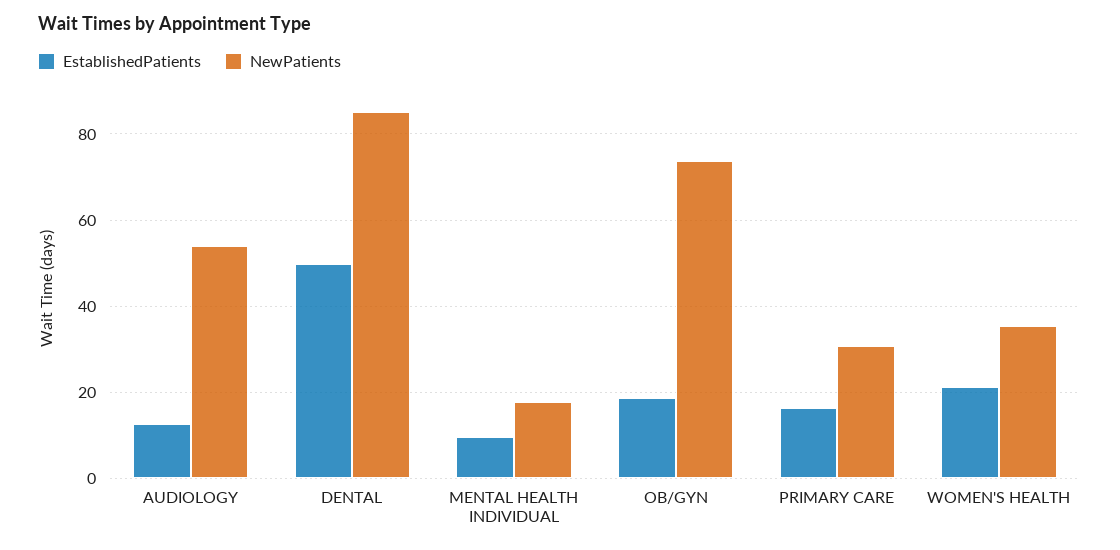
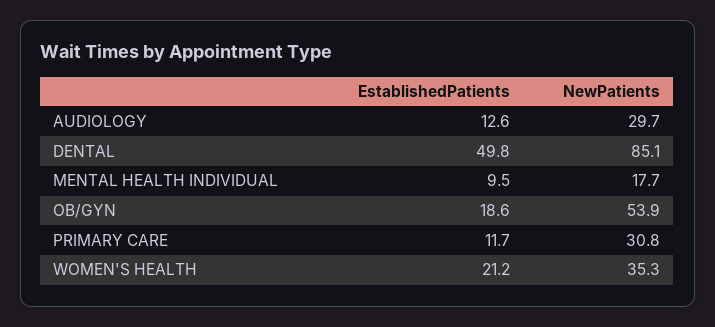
  {
    "EstablishedPatients": {
      "AUDIOLOGY": 12.6,
      "DENTAL": 49.8,
      "MENTAL HEALTH INDIVIDUAL": 9.5,
      "OB/GYN": 18.6,
-     "PRIMARY CARE": 16,
+     "PRIMARY CARE": 11.7,
      "WOMEN'S HEALTH": 21.2
    },
    "NewPatients": {
-     "AUDIOLOGY": 54,
+     "AUDIOLOGY": 29.7,
      "DENTAL": 85.1,
      "MENTAL HEALTH INDIVIDUAL": 17.7,
-     "OB/GYN": 74,
+     "OB/GYN": 53.9,
      "PRIMARY CARE": 30.8,
      "WOMEN'S HEALTH": 35.3
    }
  }

